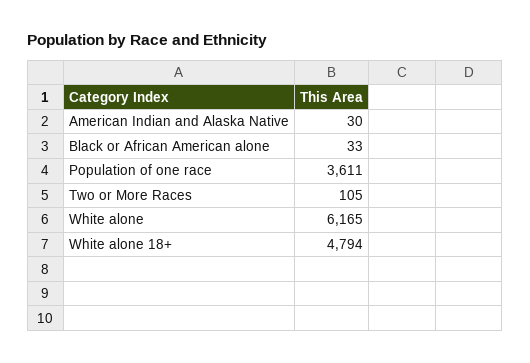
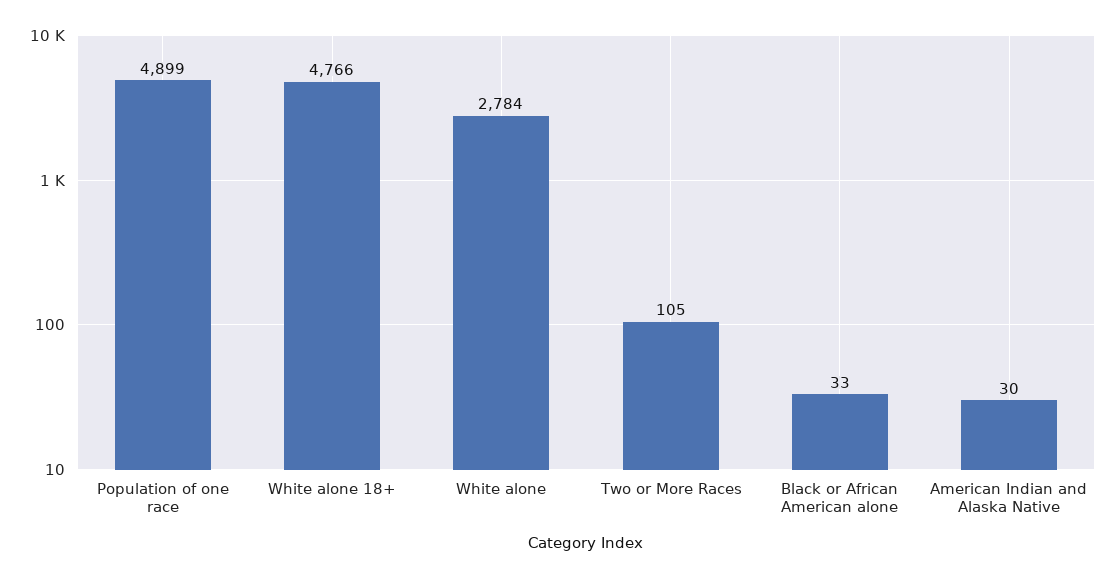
  {
    "American Indian and Alaska Native": 30,
    "Black or African American alone": 33,
-   "Population of one race": 3611,
+   "Population of one race": 4899,
    "Two or More Races": 105,
-   "White alone": 6165,
+   "White alone": 2784,
-   "White alone 18+": 4794
+   "White alone 18+": 4766
  }

